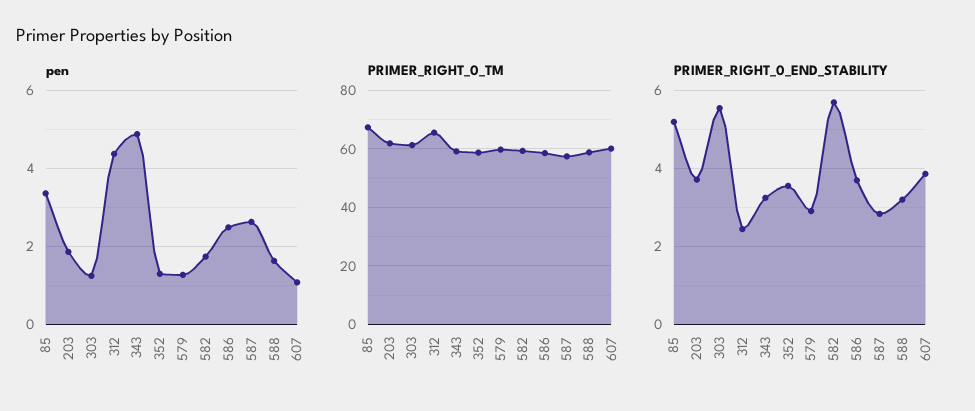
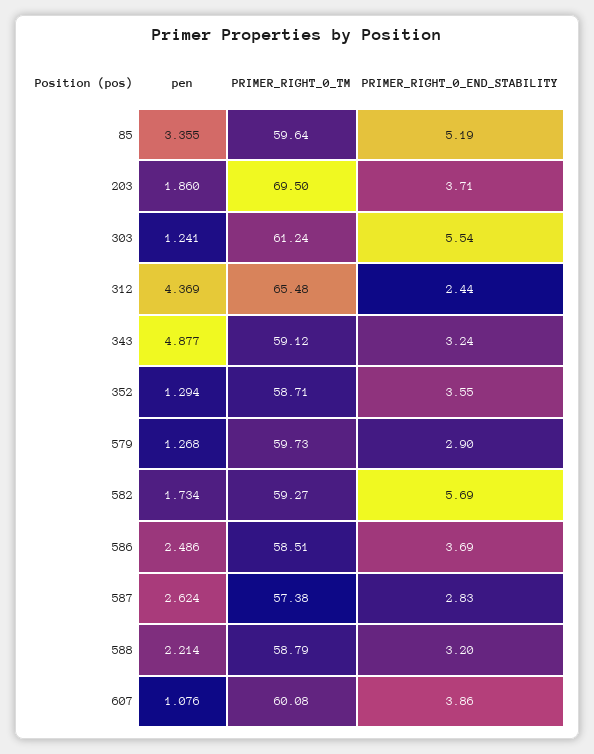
  {
    "pen": {
      "85": 3.355,
      "203": 1.86,
      "303": 1.241,
      "312": 4.369,
      "343": 4.877,
      "352": 1.294,
      "579": 1.268,
      "582": 1.734,
      "586": 2.486,
      "587": 2.624,
-     "588": 1.6,
+     "588": 2.214,
      "607": 1.076
    },
    "PRIMER_RIGHT_0_TM": {
-     "85": 67.5,
+     "85": 59.64,
-     "203": 62.5,
+     "203": 69.5,
      "303": 61.24,
      "312": 65.48,
      "343": 59.12,
      "352": 58.71,
      "579": 59.73,
      "582": 59.27,
      "586": 58.51,
      "587": 57.38,
      "588": 58.79,
      "607": 60.08
    },
    "PRIMER_RIGHT_0_END_STABILITY": {
      "85": 5.19,
      "203": 3.71,
      "303": 5.54,
      "312": 2.44,
      "343": 3.24,
      "352": 3.55,
      "579": 2.9,
      "582": 5.69,
      "586": 3.69,
      "587": 2.83,
      "588": 3.2,
      "607": 3.86
    }
  }

